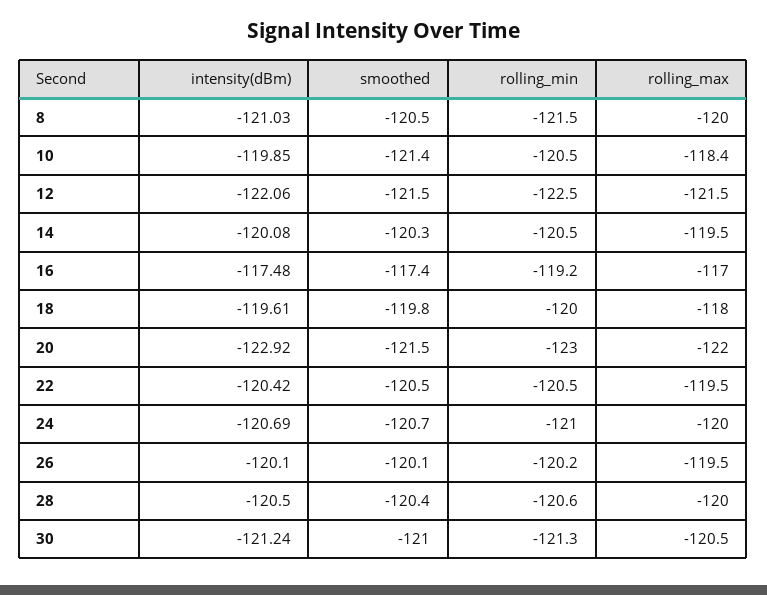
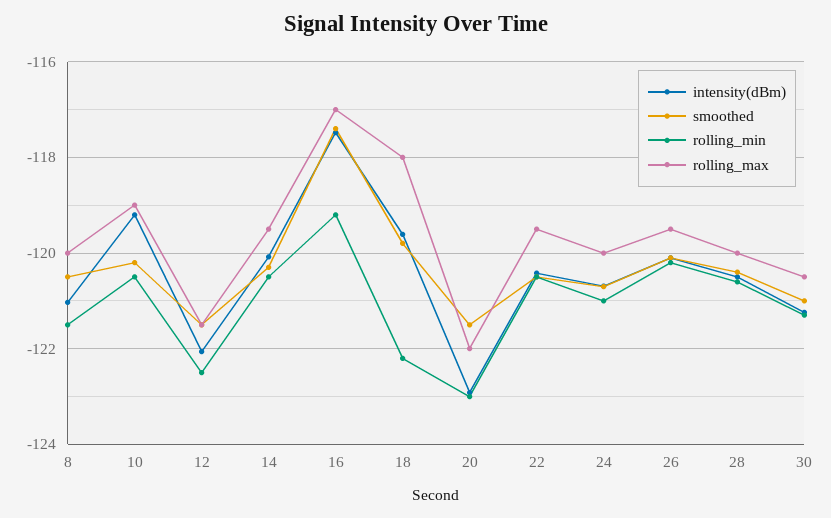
  {
    "intensity(dBm)": {
      "8": -121.03,
-     "10": -119.85,
+     "10": -119.2,
      "12": -122.06,
      "14": -120.08,
      "16": -117.48,
      "18": -119.61,
      "20": -122.92,
      "22": -120.42,
      "24": -120.69,
      "26": -120.1,
      "28": -120.5,
      "30": -121.24
    },
    "smoothed": {
      "8": -120.5,
-     "10": -121.4,
+     "10": -120.2,
      "12": -121.5,
      "14": -120.3,
      "16": -117.4,
      "18": -119.8,
      "20": -121.5,
      "22": -120.5,
      "24": -120.7,
      "26": -120.1,
      "28": -120.4,
      "30": -121
    },
    "rolling_min": {
      "8": -121.5,
      "10": -120.5,
      "12": -122.5,
      "14": -120.5,
      "16": -119.2,
-     "18": -120,
+     "18": -122.2,
      "20": -123,
      "22": -120.5,
      "24": -121,
      "26": -120.2,
      "28": -120.6,
      "30": -121.3
    },
    "rolling_max": {
      "8": -120,
-     "10": -118.4,
+     "10": -119,
      "12": -121.5,
      "14": -119.5,
      "16": -117,
      "18": -118,
      "20": -122,
      "22": -119.5,
      "24": -120,
      "26": -119.5,
      "28": -120,
      "30": -120.5
    }
  }

